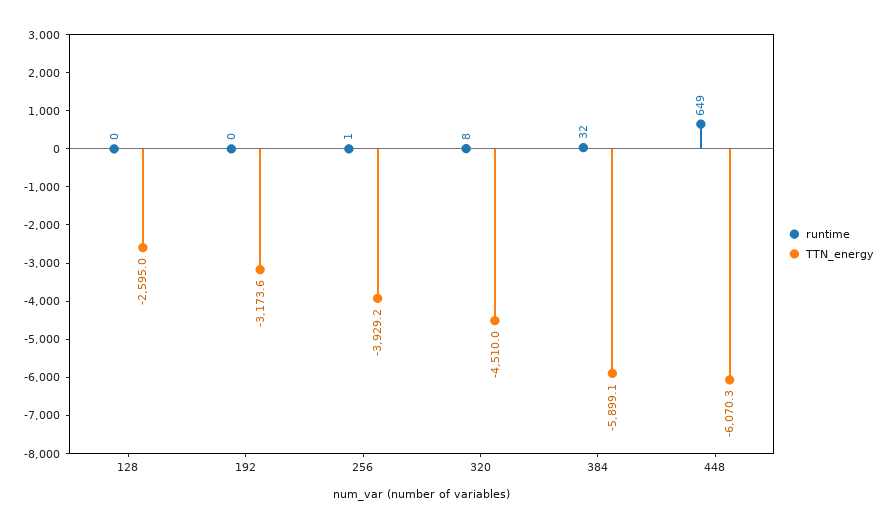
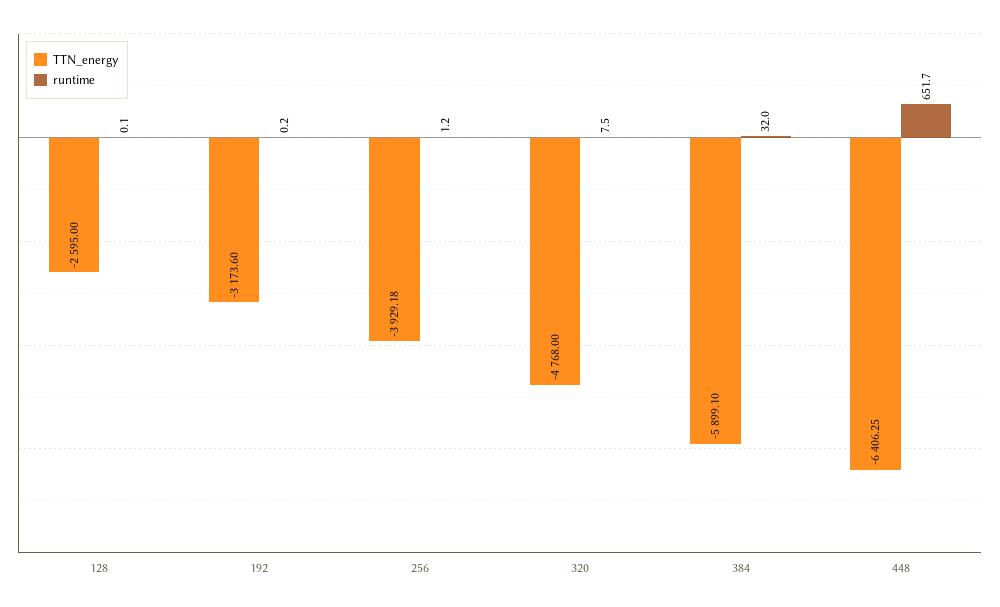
  {
    "runtime": {
      "128": 0.1,
      "192": 0.2,
      "256": 1.2,
      "320": 7.5,
      "384": 32,
-     "448": 649
+     "448": 651.7
    },
    "TTN_energy": {
      "128": -2595,
      "192": -3173.6,
      "256": -3929.18,
-     "320": -4510,
+     "320": -4768,
      "384": -5899.1,
-     "448": -6070.3
+     "448": -6406.25
    }
  }

